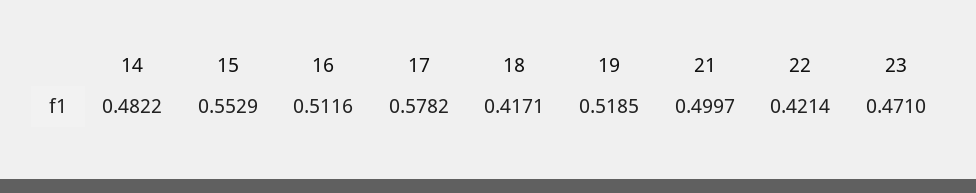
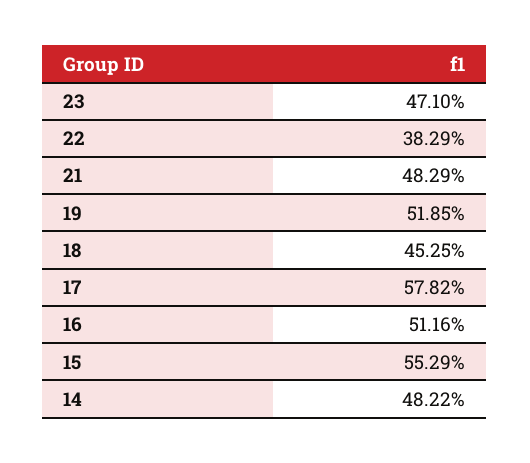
  {
    "14": 0.4822,
    "15": 0.5529,
    "16": 0.5116,
    "17": 0.5782,
-   "18": 0.4171,
+   "18": 0.4525,
    "19": 0.5185,
-   "21": 0.4997,
+   "21": 0.4829,
-   "22": 0.4214,
+   "22": 0.3829,
    "23": 0.471
  }

